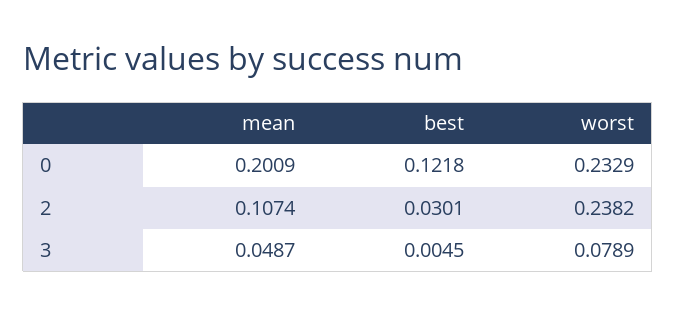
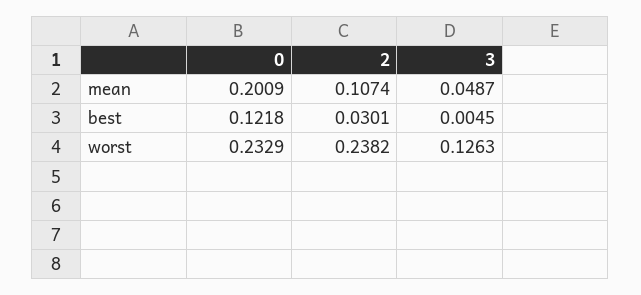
  {
    "mean": {
      "0": 0.2009,
      "2": 0.1074,
      "3": 0.0487
    },
    "best": {
      "0": 0.1218,
      "2": 0.0301,
      "3": 0.0045
    },
    "worst": {
      "0": 0.2329,
      "2": 0.2382,
-     "3": 0.0789
+     "3": 0.1263
    }
  }

